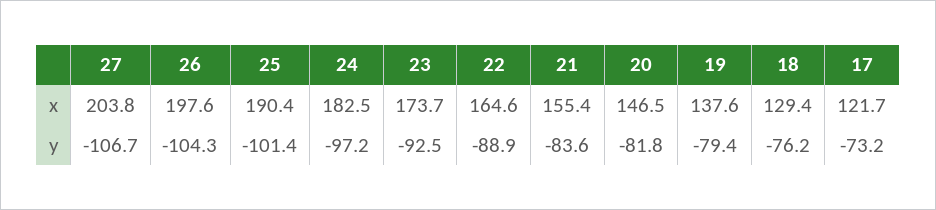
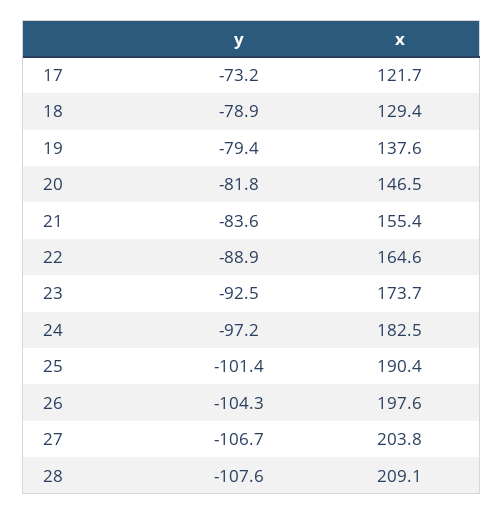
  {
    "27": {
      "x": 203.8,
      "y": -106.7
    },
    "26": {
      "x": 197.6,
      "y": -104.3
    },
    "25": {
      "x": 190.4,
      "y": -101.4
    },
    "24": {
      "x": 182.5,
      "y": -97.2
    },
    "23": {
      "x": 173.7,
      "y": -92.5
    },
    "22": {
      "x": 164.6,
      "y": -88.9
    },
    "21": {
      "x": 155.4,
      "y": -83.6
    },
    "20": {
      "x": 146.5,
      "y": -81.8
    },
    "19": {
      "x": 137.6,
      "y": -79.4
    },
    "18": {
      "x": 129.4,
-     "y": -76.2
+     "y": -78.9
    },
    "17": {
      "x": 121.7,
      "y": -73.2
-   }
+   },
+   "28": {
+     "y": -107.6,
+     "x": 209.1
+   }
  }

